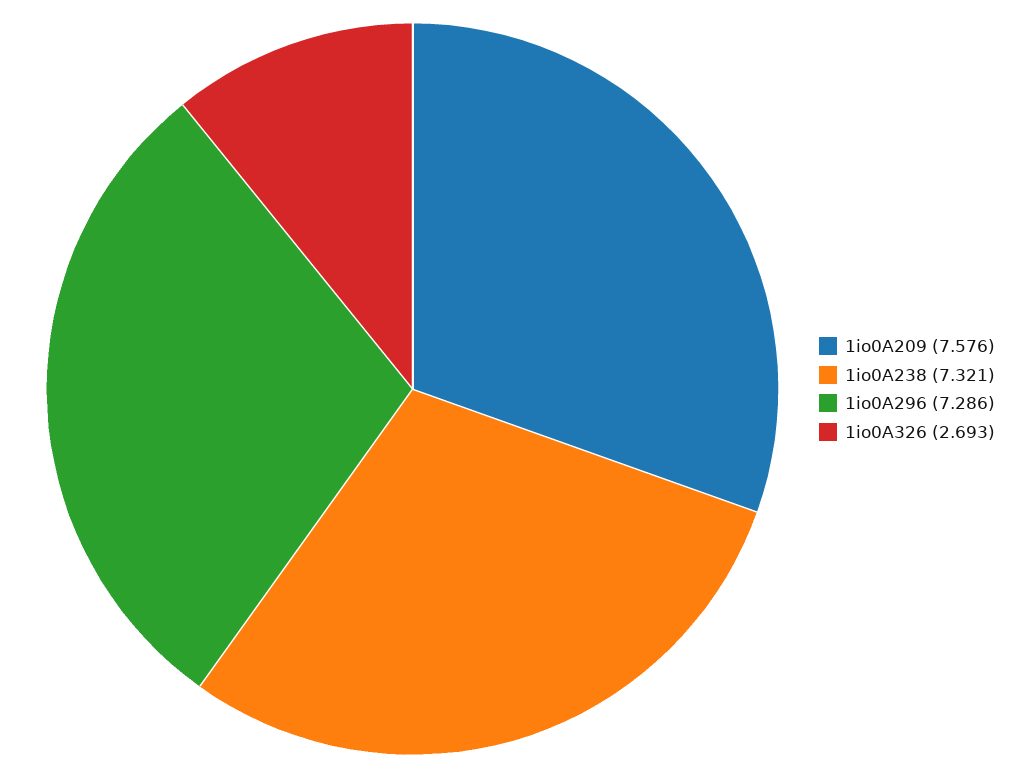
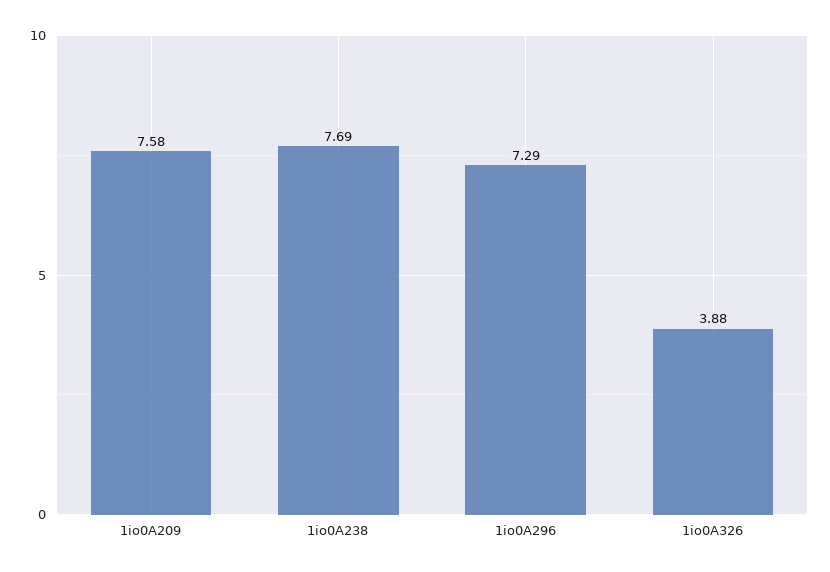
  {
    "1io0A209": 7.576,
-   "1io0A238": 7.321,
+   "1io0A238": 7.69,
    "1io0A296": 7.286,
-   "1io0A326": 2.693
+   "1io0A326": 3.88
  }

